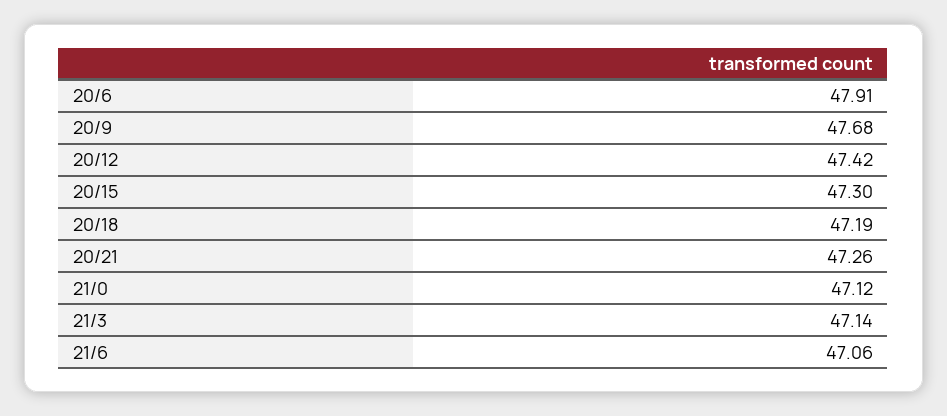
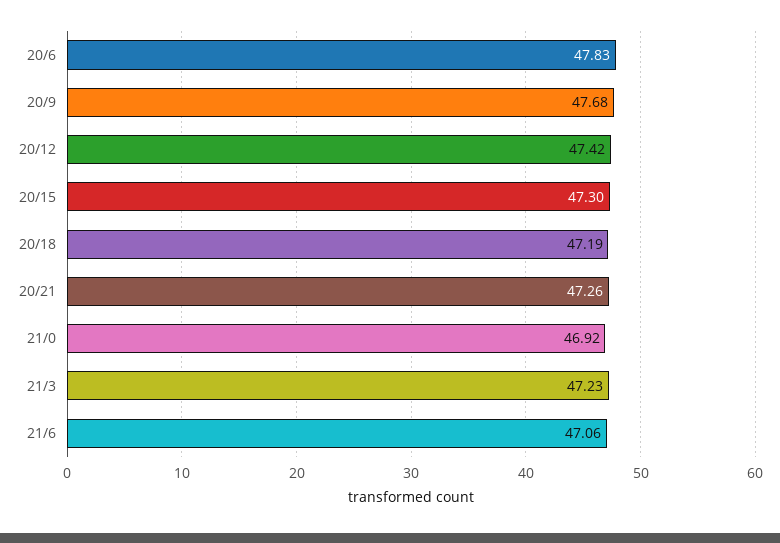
  {
-   "20/6": 47.91,
+   "20/6": 47.83,
    "20/9": 47.68,
    "20/12": 47.42,
    "20/15": 47.3,
    "20/18": 47.19,
    "20/21": 47.26,
-   "21/0": 47.12,
+   "21/0": 46.92,
-   "21/3": 47.14,
+   "21/3": 47.23,
    "21/6": 47.06
  }

